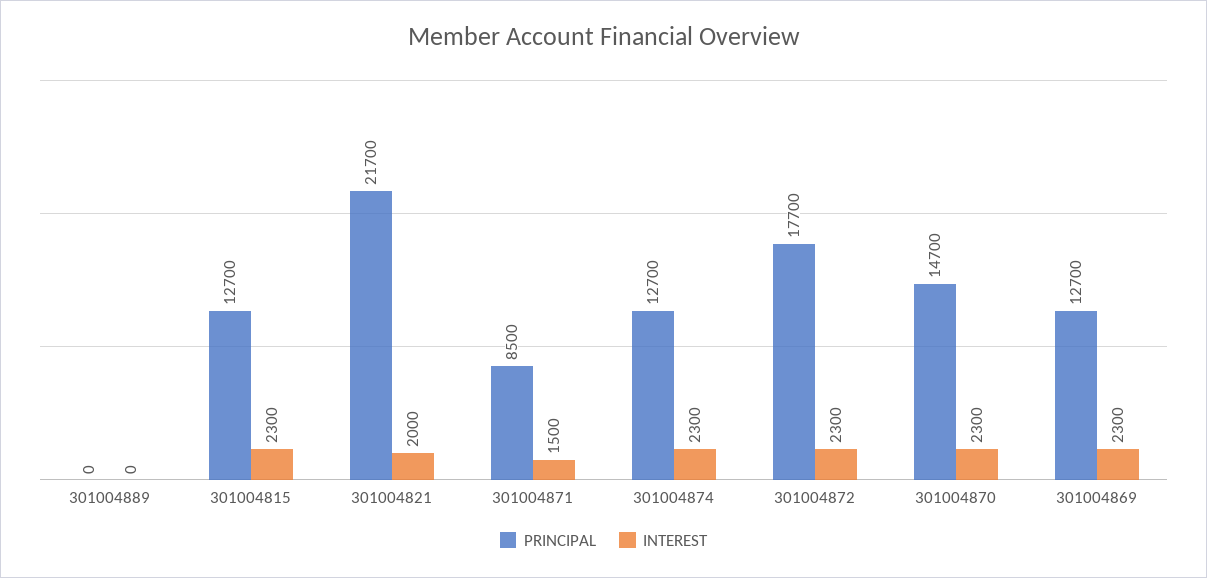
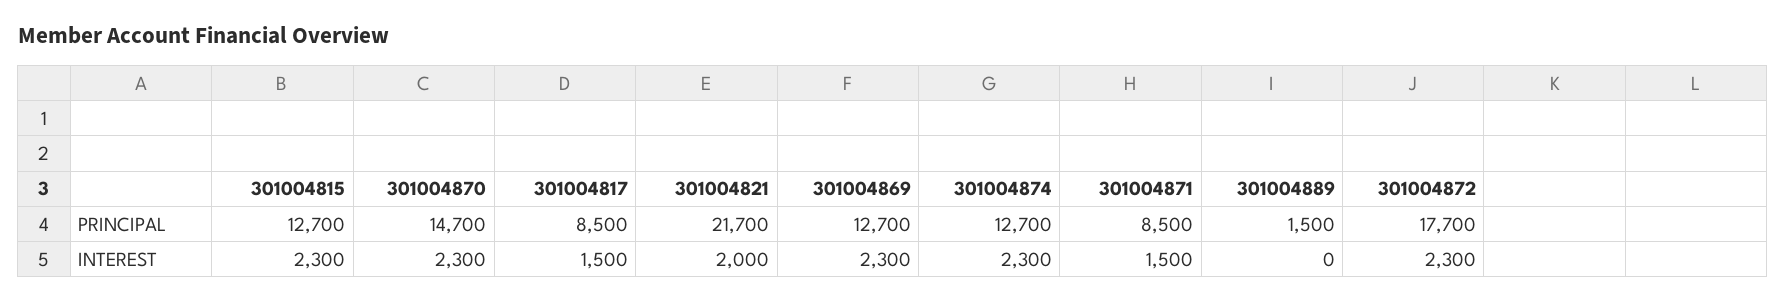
  {
    "PRINCIPAL": {
-     "301004889": 0,
+     "301004889": 1500,
      "301004815": 12700,
      "301004821": 21700,
      "301004871": 8500,
      "301004874": 12700,
      "301004872": 17700,
      "301004870": 14700,
-     "301004869": 12700
+     "301004869": 12700,
+     "301004817": 8500
    },
    "INTEREST": {
      "301004889": 0,
      "301004815": 2300,
      "301004821": 2000,
      "301004871": 1500,
      "301004874": 2300,
      "301004872": 2300,
      "301004870": 2300,
-     "301004869": 2300
+     "301004869": 2300,
+     "301004817": 1500
    }
  }

